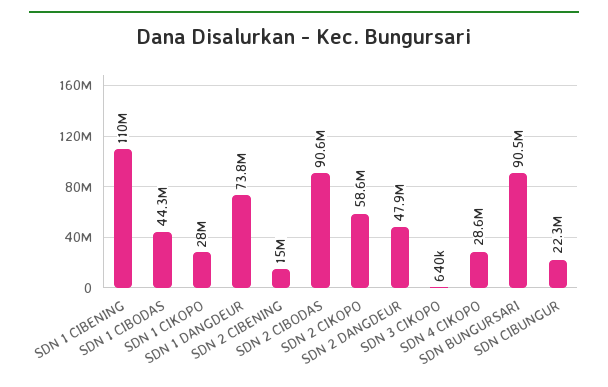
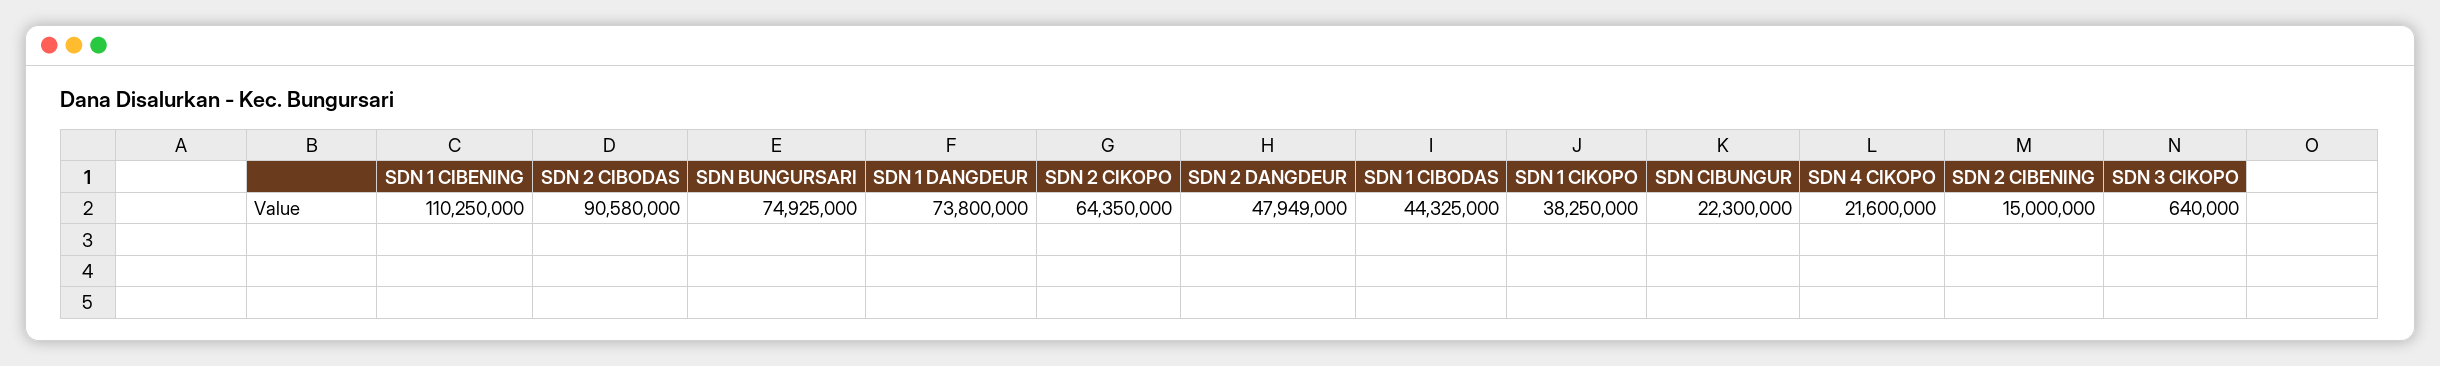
  {
    "SDN 1 CIBENING": 110250000,
    "SDN 1 CIBODAS": 44325000,
-   "SDN 1 CIKOPO": 28000000,
+   "SDN 1 CIKOPO": 38250000,
    "SDN 1 DANGDEUR": 73800000,
    "SDN 2 CIBENING": 15000000,
    "SDN 2 CIBODAS": 90580000,
-   "SDN 2 CIKOPO": 58600000,
+   "SDN 2 CIKOPO": 64350000,
    "SDN 2 DANGDEUR": 47949000,
    "SDN 3 CIKOPO": 640000,
-   "SDN 4 CIKOPO": 28600000,
+   "SDN 4 CIKOPO": 21600000,
-   "SDN BUNGURSARI": 90500000,
+   "SDN BUNGURSARI": 74925000,
    "SDN CIBUNGUR": 22300000
  }

